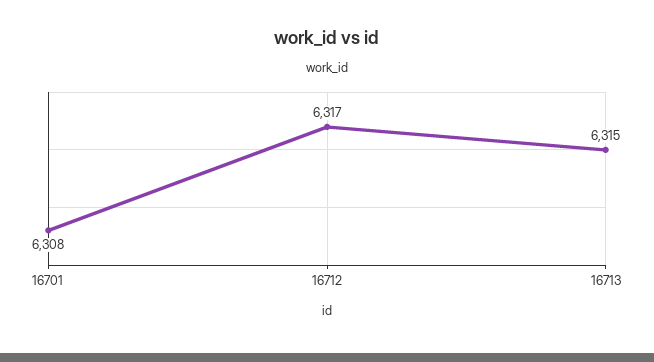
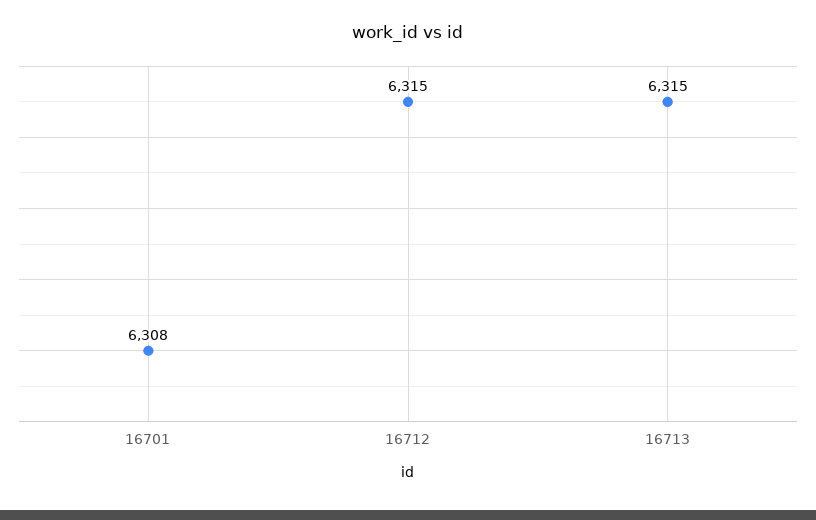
  {
    "16701": 6308,
-   "16712": 6317,
+   "16712": 6315,
    "16713": 6315
  }

